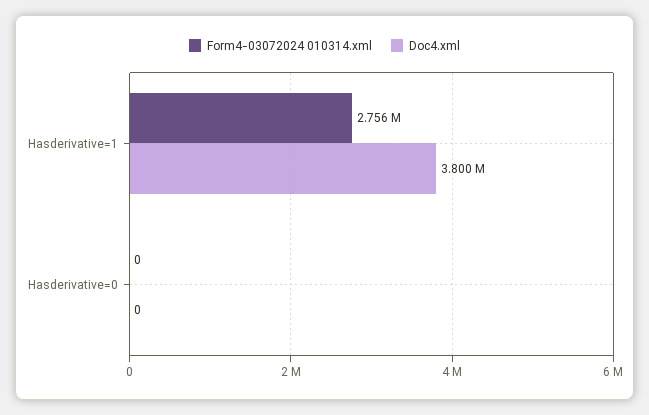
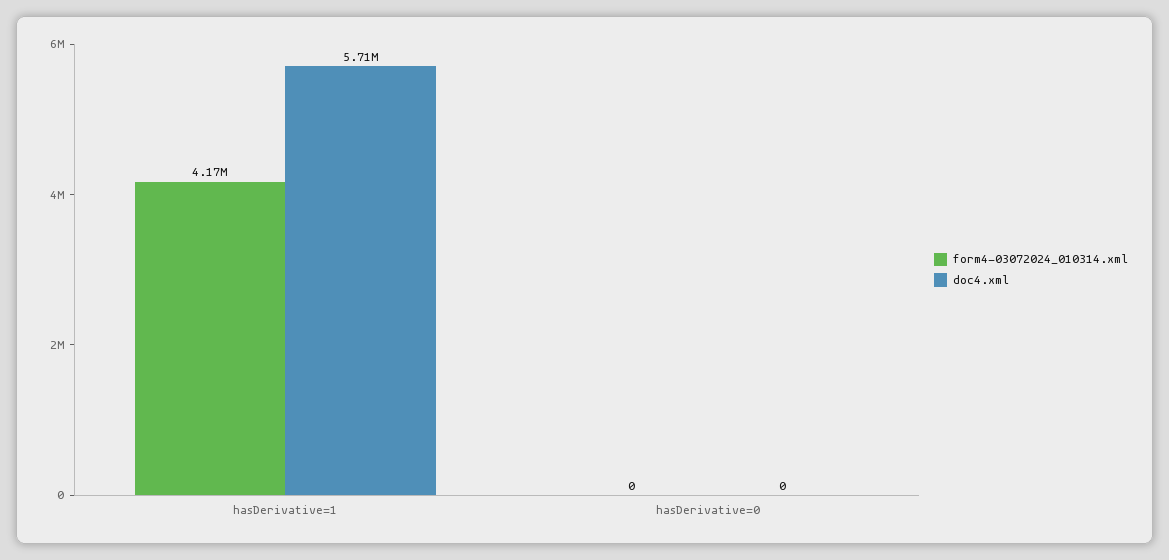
  {
    "Form4-03072024 010314.xml": {
-     "Hasderivative=1": 2756000,
+     "Hasderivative=1": 4170000,
      "Hasderivative=0": 0
    },
    "Doc4.xml": {
-     "Hasderivative=1": 3800000,
+     "Hasderivative=1": 5710000,
      "Hasderivative=0": 0
    }
  }

